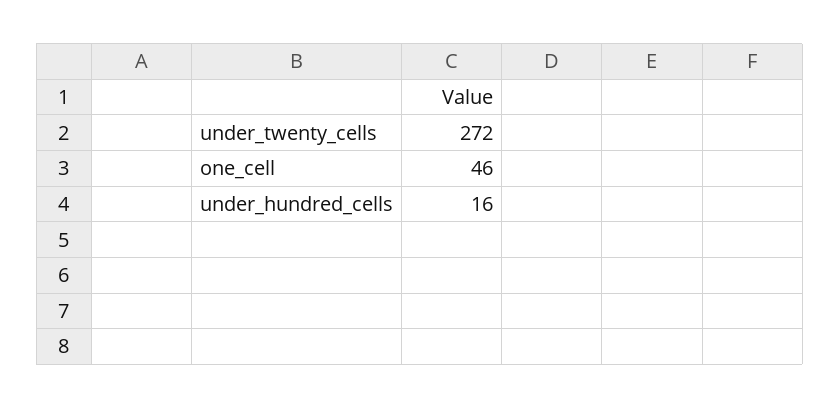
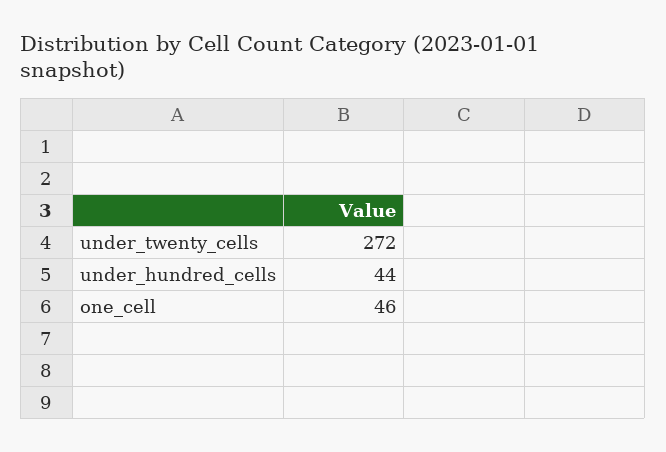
  {
    "under_twenty_cells": 272,
    "one_cell": 46,
-   "under_hundred_cells": 16
+   "under_hundred_cells": 44
  }

